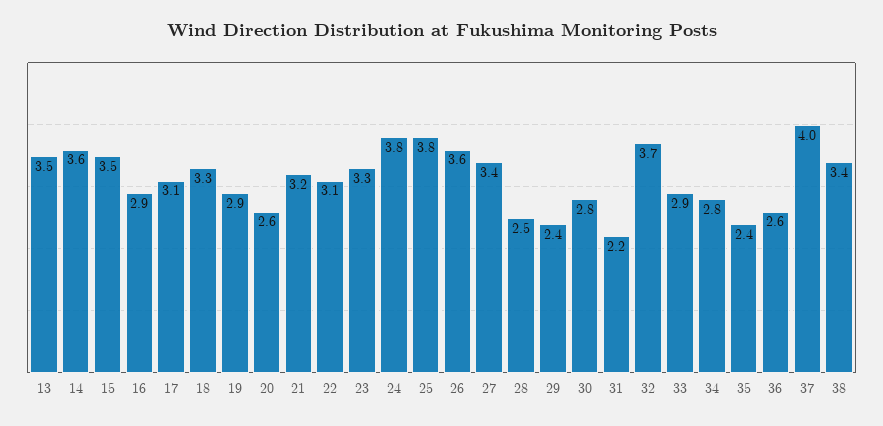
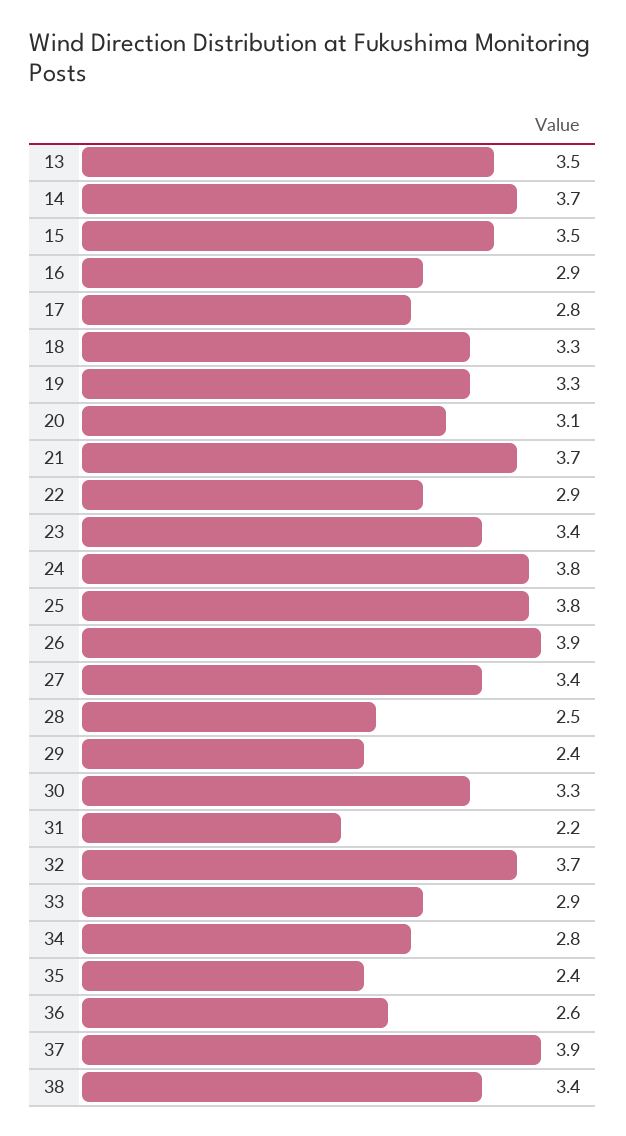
  {
    "13": 3.5,
-   "14": 3.6,
+   "14": 3.7,
    "15": 3.5,
    "16": 2.9,
-   "17": 3.1,
+   "17": 2.8,
    "18": 3.3,
-   "19": 2.9,
+   "19": 3.3,
-   "20": 2.6,
+   "20": 3.1,
-   "21": 3.2,
+   "21": 3.7,
-   "22": 3.1,
+   "22": 2.9,
-   "23": 3.3,
+   "23": 3.4,
    "24": 3.8,
    "25": 3.8,
-   "26": 3.6,
+   "26": 3.9,
    "27": 3.4,
    "28": 2.5,
    "29": 2.4,
-   "30": 2.8,
+   "30": 3.3,
    "31": 2.2,
    "32": 3.7,
    "33": 2.9,
    "34": 2.8,
    "35": 2.4,
    "36": 2.6,
-   "37": 4,
+   "37": 3.9,
    "38": 3.4
  }

